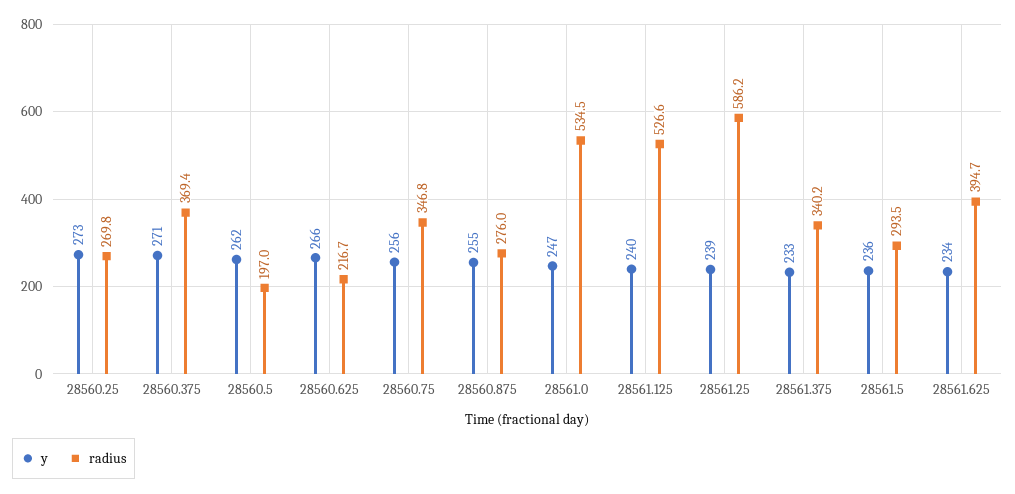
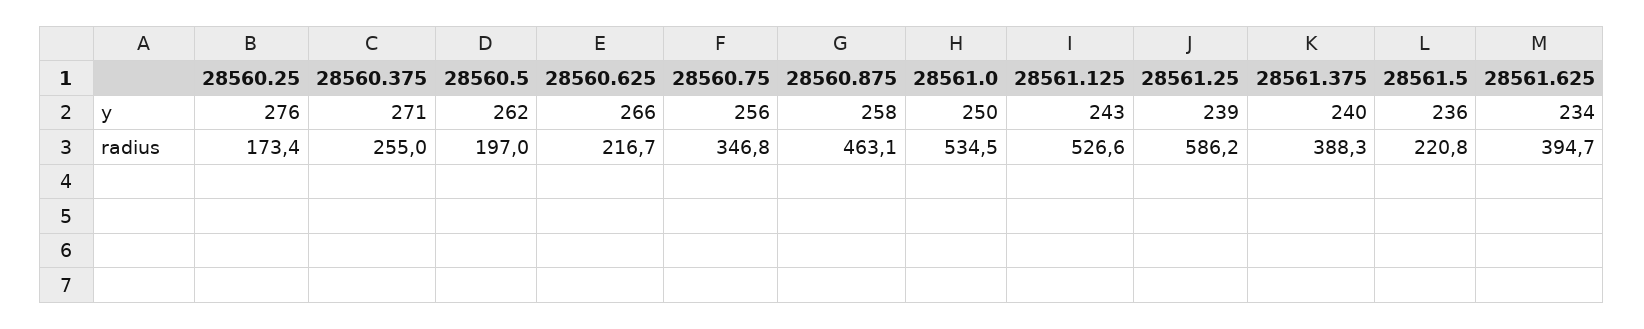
  {
    "y": {
-     "28560.25": 273,
+     "28560.25": 276,
      "28560.375": 271,
      "28560.5": 262,
      "28560.625": 266,
      "28560.75": 256,
-     "28560.875": 255,
+     "28560.875": 258,
-     "28561.0": 247,
+     "28561.0": 250,
-     "28561.125": 240,
+     "28561.125": 243,
      "28561.25": 239,
-     "28561.375": 233,
+     "28561.375": 240,
      "28561.5": 236,
      "28561.625": 234
    },
    "radius": {
-     "28560.25": 269.8,
+     "28560.25": 173.4,
-     "28560.375": 369.4,
+     "28560.375": 255,
      "28560.5": 197,
      "28560.625": 216.7,
      "28560.75": 346.8,
-     "28560.875": 276,
+     "28560.875": 463.1,
      "28561.0": 534.5,
      "28561.125": 526.6,
      "28561.25": 586.2,
-     "28561.375": 340.2,
+     "28561.375": 388.3,
-     "28561.5": 293.5,
+     "28561.5": 220.8,
      "28561.625": 394.7
    }
  }

